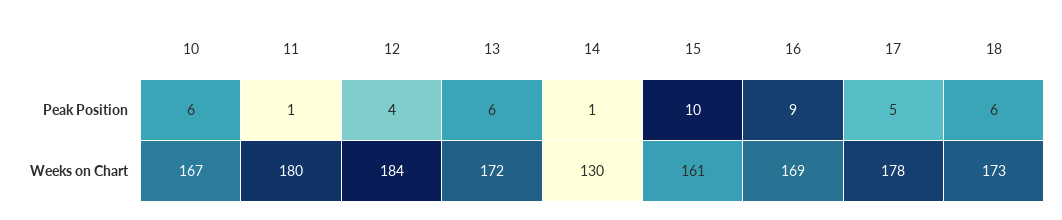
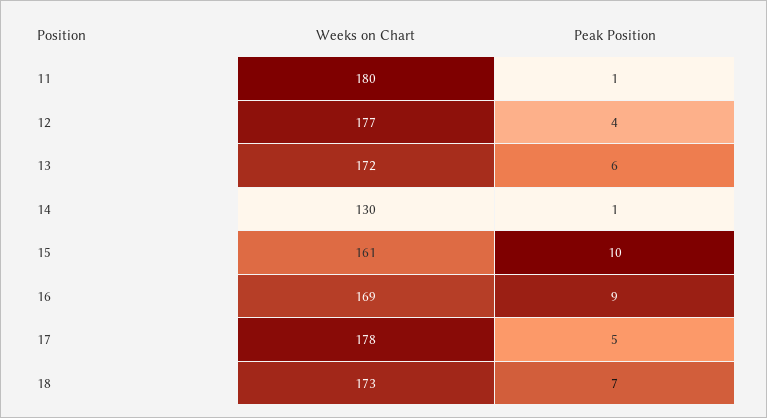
  {
-   "10": {
-     "Peak Position": 6,
-     "Weeks on Chart": 167
-   },
    "11": {
      "Peak Position": 1,
      "Weeks on Chart": 180
    },
    "12": {
      "Peak Position": 4,
-     "Weeks on Chart": 184
+     "Weeks on Chart": 177
    },
    "13": {
      "Peak Position": 6,
      "Weeks on Chart": 172
    },
    "14": {
      "Peak Position": 1,
      "Weeks on Chart": 130
    },
    "15": {
      "Peak Position": 10,
      "Weeks on Chart": 161
    },
    "16": {
      "Peak Position": 9,
      "Weeks on Chart": 169
    },
    "17": {
      "Peak Position": 5,
      "Weeks on Chart": 178
    },
    "18": {
-     "Peak Position": 6,
+     "Peak Position": 7,
      "Weeks on Chart": 173
    }
  }

